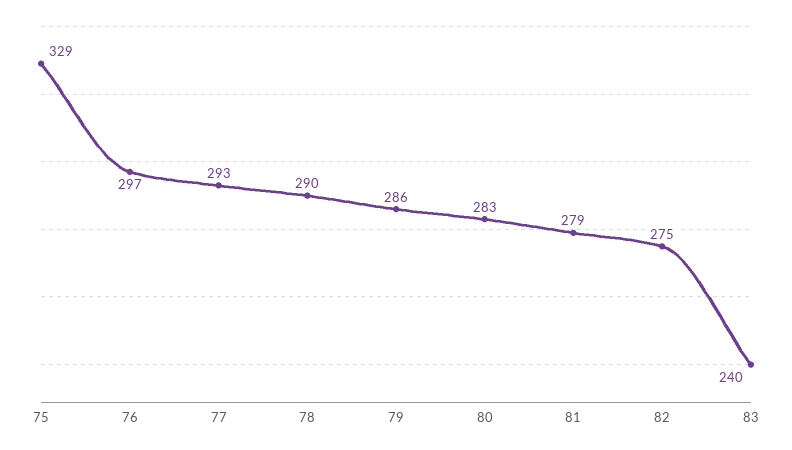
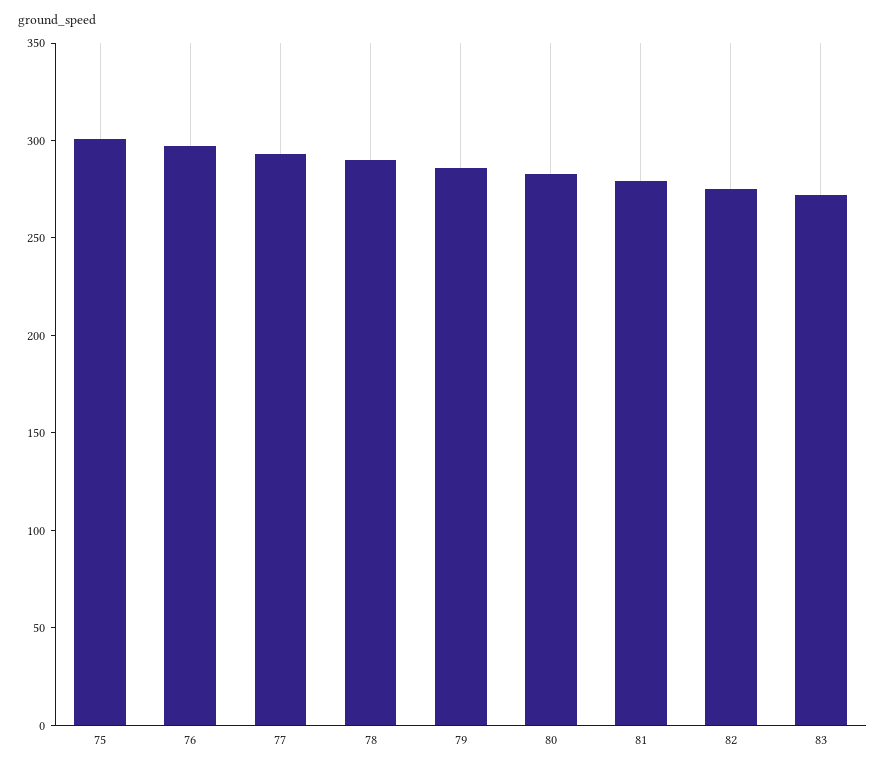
  {
-   "75": 329,
+   "75": 300,
    "76": 297,
    "77": 293,
    "78": 290,
    "79": 286,
    "80": 283,
    "81": 279,
    "82": 275,
-   "83": 240
+   "83": 270
  }

